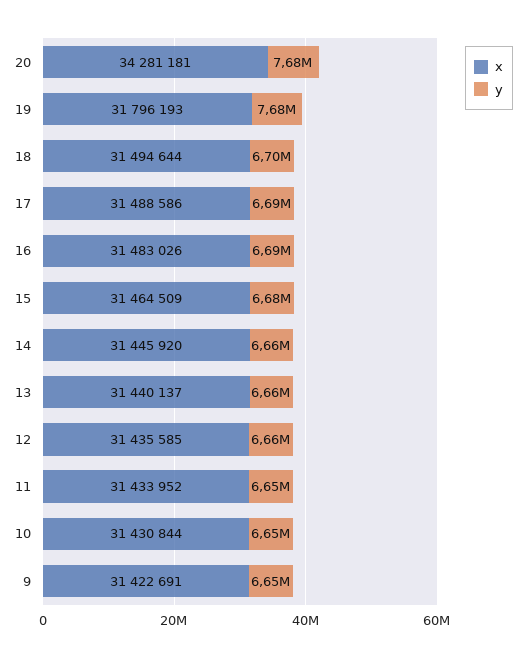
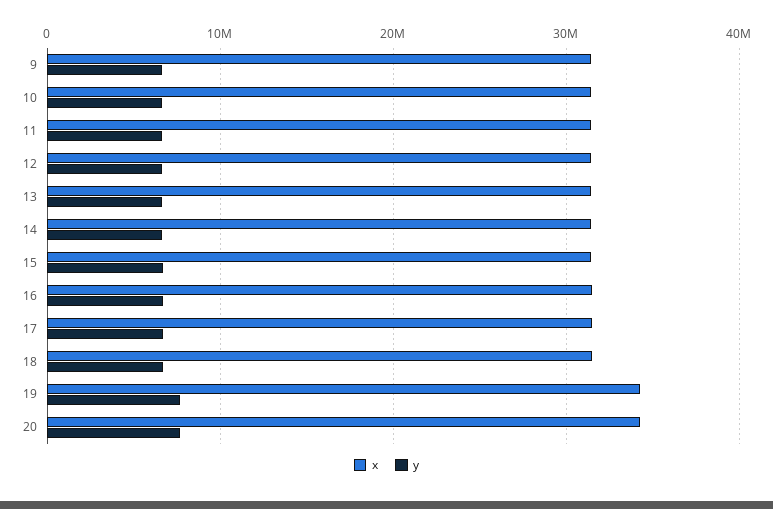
  {
    "x": {
      "20": 34281181,
-     "19": 31796193,
+     "19": 34000000,
      "18": 31494644,
      "17": 31488586,
      "16": 31483026,
      "15": 31464509,
      "14": 31445920,
      "13": 31440137,
      "12": 31435585,
      "11": 31433952,
      "10": 31430844,
      "9": 31422691
    },
    "y": {
      "20": 7680000,
      "19": 7680000,
      "18": 6700000,
      "17": 6690000,
      "16": 6690000,
      "15": 6680000,
      "14": 6660000,
      "13": 6660000,
      "12": 6660000,
      "11": 6650000,
      "10": 6650000,
      "9": 6650000
    }
  }

